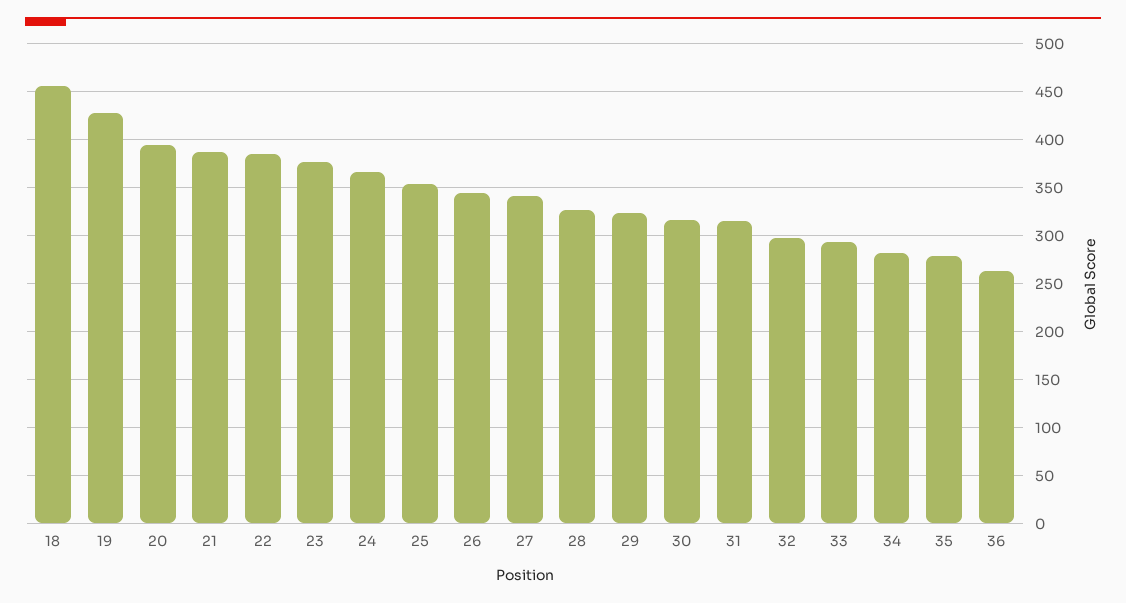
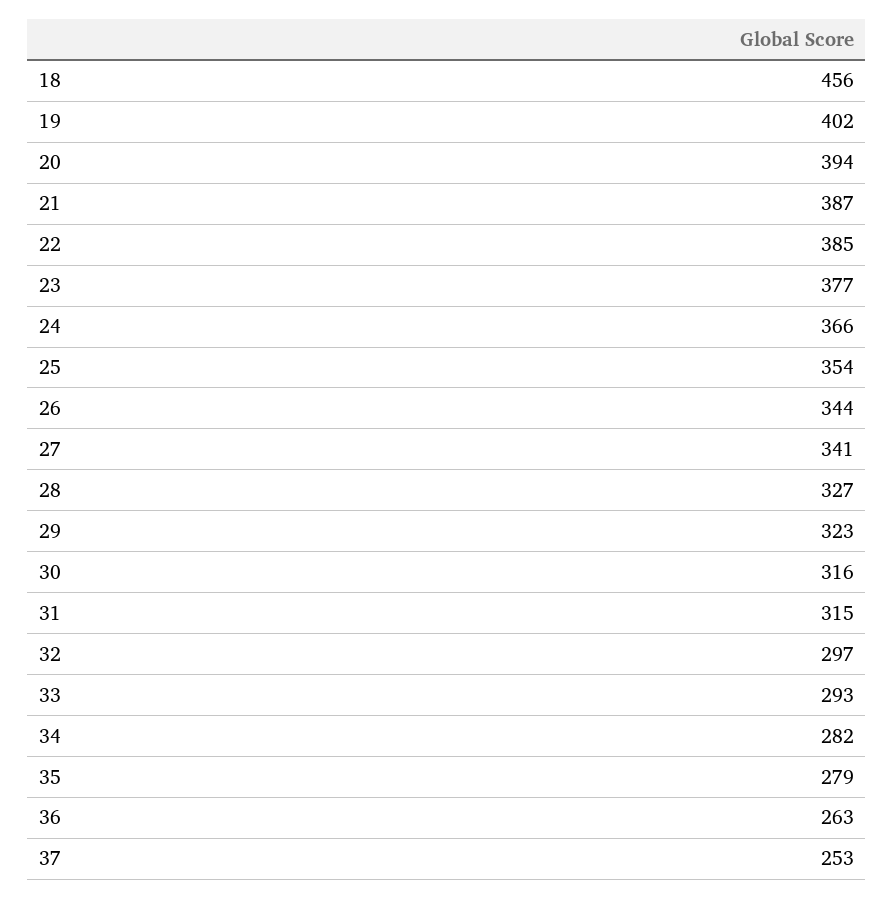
  {
    "18": 456,
-   "19": 430,
+   "19": 402,
    "20": 394,
    "21": 387,
    "22": 385,
    "23": 377,
    "24": 366,
    "25": 354,
    "26": 344,
    "27": 341,
    "28": 327,
    "29": 323,
    "30": 316,
    "31": 315,
    "32": 297,
    "33": 293,
    "34": 282,
    "35": 279,
-   "36": 263
+   "36": 263,
+   "37": 253
  }

